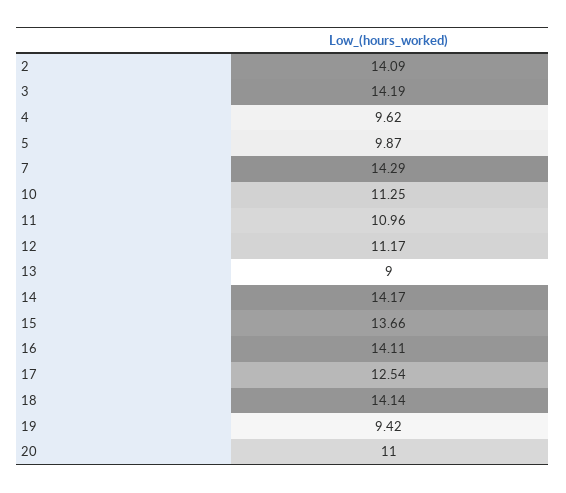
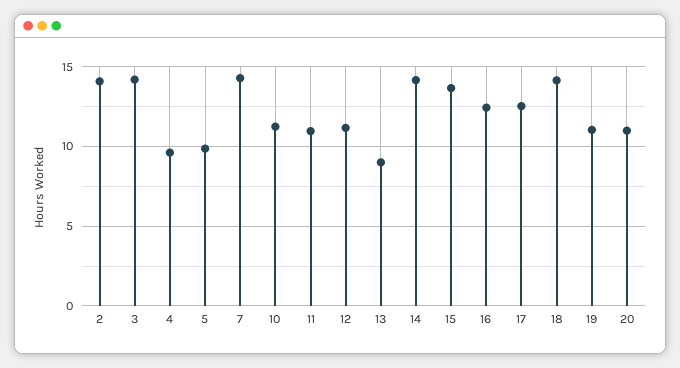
  {
    "2": 14.09,
    "3": 14.19,
    "4": 9.62,
    "5": 9.87,
    "7": 14.29,
    "10": 11.25,
    "11": 10.96,
    "12": 11.17,
    "13": 9,
    "14": 14.17,
    "15": 13.66,
-   "16": 14.11,
+   "16": 12.5,
    "17": 12.54,
    "18": 14.14,
-   "19": 9.42,
+   "19": 11,
    "20": 11
  }

